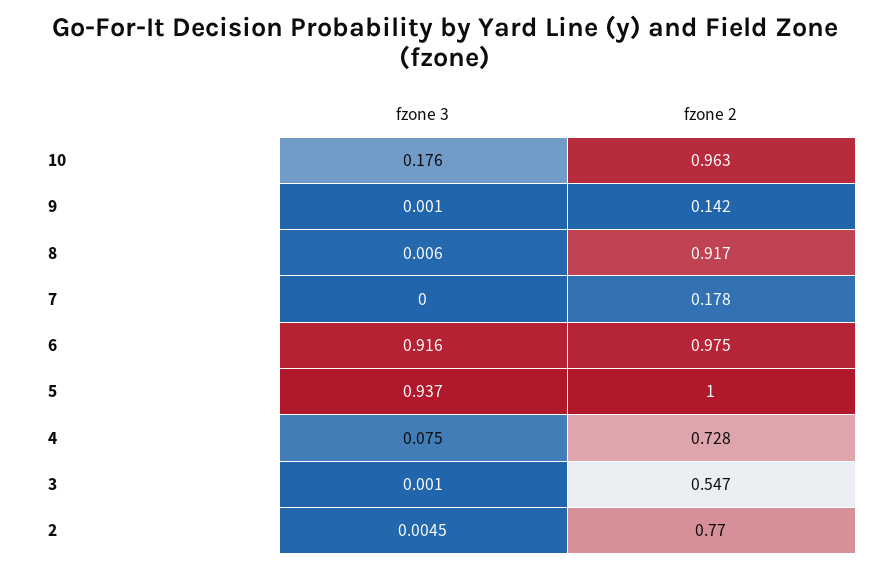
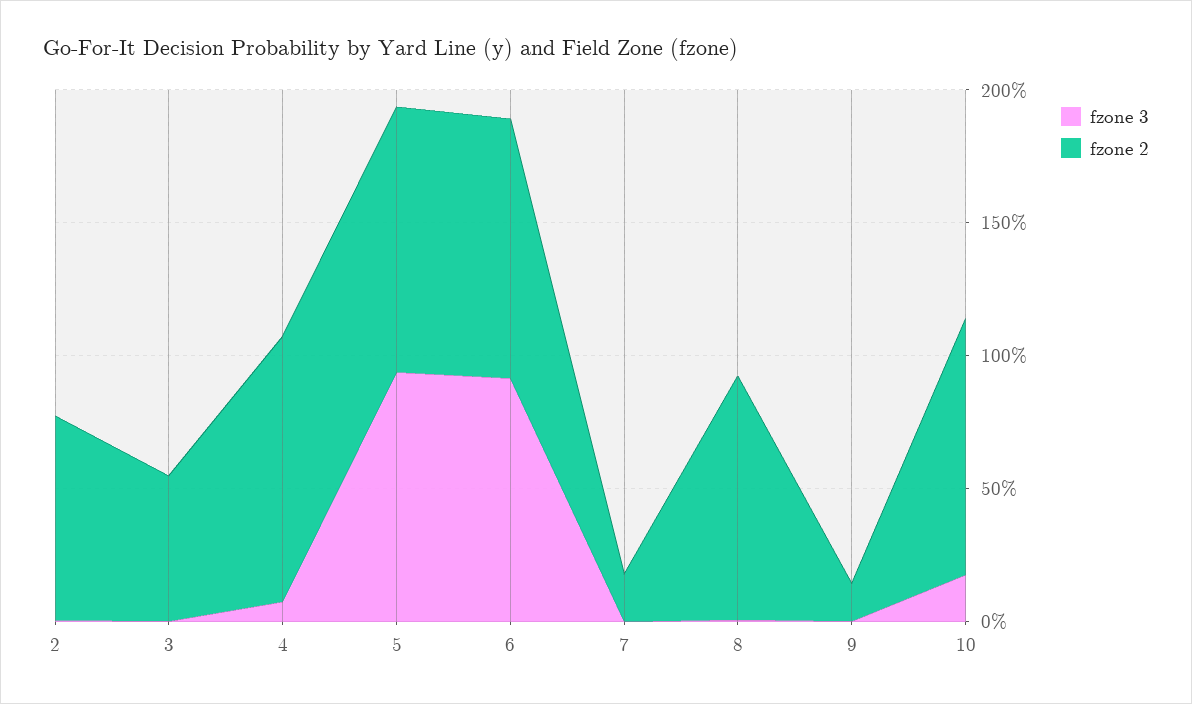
  {
    "fzone 3": {
      "10": 0.176,
      "9": 0.001,
      "8": 0.006,
      "7": 0,
      "6": 0.916,
      "5": 0.937,
      "4": 0.075,
      "3": 0.001,
      "2": 0.0045
    },
    "fzone 2": {
      "10": 0.963,
      "9": 0.142,
      "8": 0.917,
      "7": 0.178,
      "6": 0.975,
      "5": 1,
-     "4": 0.728,
+     "4": 1,
      "3": 0.547,
      "2": 0.77
    }
  }

